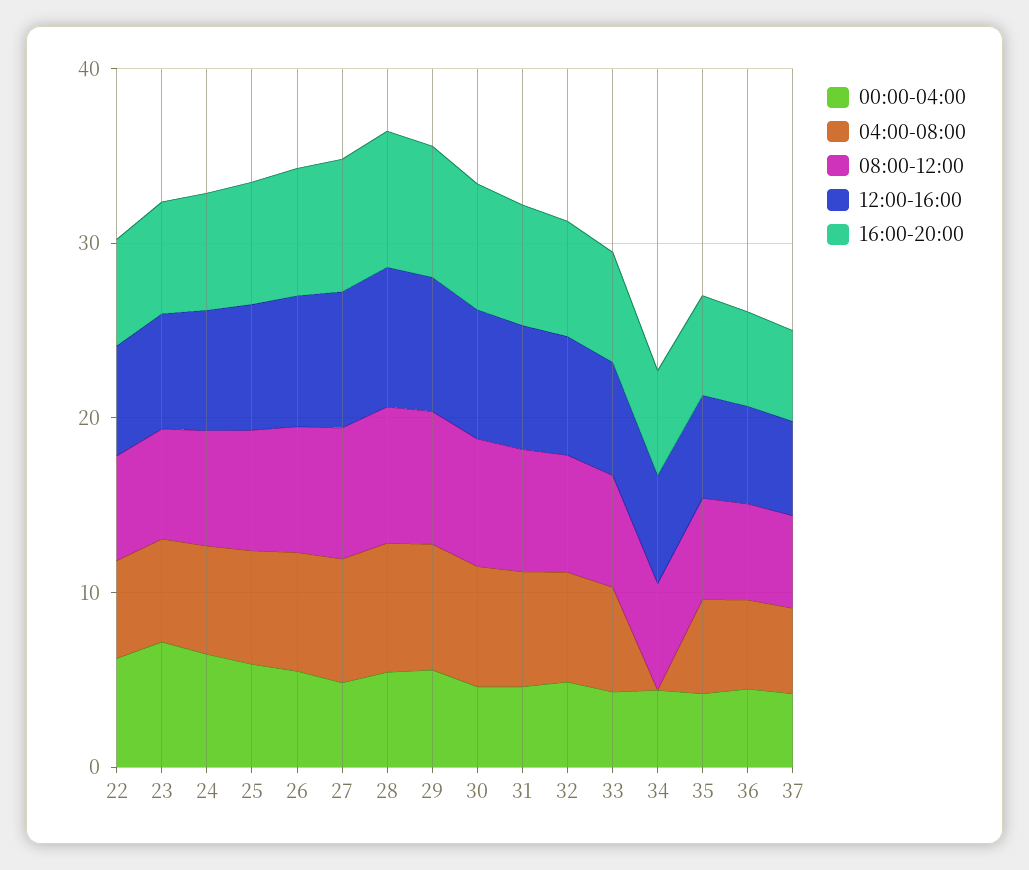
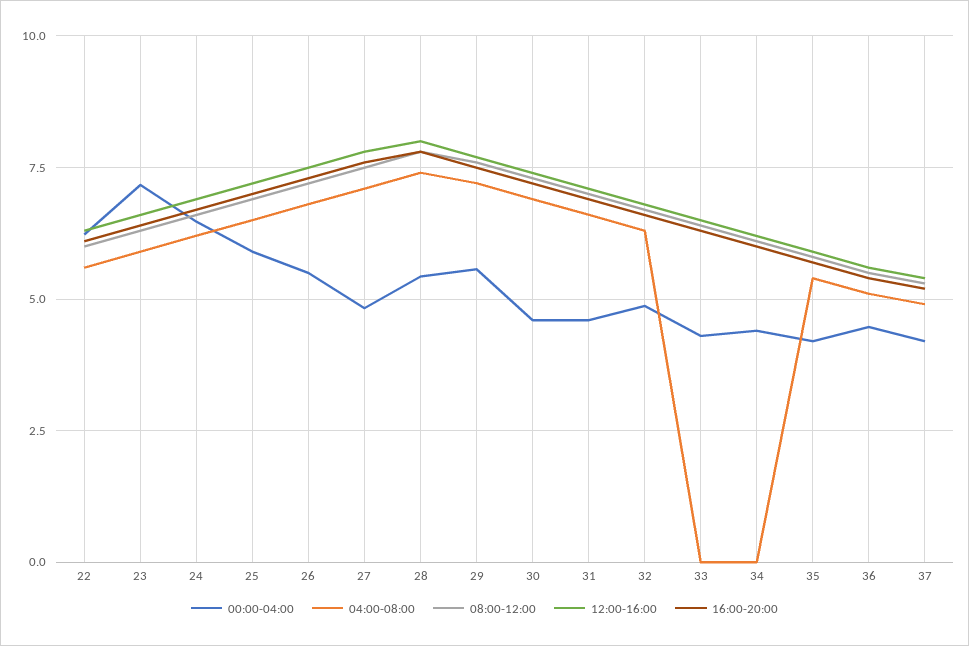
  {
    "00:00-04:00": {
      "22": 6.25,
      "23": 7.25,
      "24": 6.5,
      "25": 6,
      "26": 5.5,
      "27": 4.75,
      "28": 5.5,
      "29": 5.5,
      "30": 4.5,
      "31": 4.5,
      "32": 4.75,
      "33": 4.25,
      "34": 4.5,
      "35": 4.25,
      "36": 4.5,
      "37": 4.25
    },
    "04:00-08:00": {
      "22": 5.5,
      "23": 6,
      "24": 6.25,
      "25": 6.5,
      "26": 6.75,
      "27": 7,
      "28": 7.5,
      "29": 7.25,
      "30": 7,
      "31": 6.5,
      "32": 6.25,
-     "33": 6,
+     "33": 0,
      "34": 0,
      "35": 5.5,
      "36": 5,
      "37": 5
    },
    "08:00-12:00": {
      "22": 6,
      "23": 6.25,
      "24": 6.5,
      "25": 7,
      "26": 7.25,
      "27": 7.5,
      "28": 7.75,
      "29": 7.5,
      "30": 7.25,
      "31": 7,
      "32": 6.75,
      "33": 6.5,
      "34": 6,
      "35": 5.75,
      "36": 5.5,
      "37": 5.25
    },
    "12:00-16:00": {
      "22": 6.25,
      "23": 6.5,
      "24": 7,
      "25": 7.25,
      "26": 7.5,
      "27": 7.75,
      "28": 8,
      "29": 7.75,
      "30": 7.5,
      "31": 7,
      "32": 6.75,
      "33": 6.5,
      "34": 6.25,
      "35": 6,
      "36": 5.5,
      "37": 5.5
    },
    "16:00-20:00": {
      "22": 6,
      "23": 6.5,
      "24": 6.75,
      "25": 7,
      "26": 7.25,
      "27": 7.5,
      "28": 7.75,
      "29": 7.5,
      "30": 7.25,
      "31": 7,
      "32": 6.5,
      "33": 6.25,
      "34": 6,
      "35": 5.75,
      "36": 5.5,
      "37": 5.25
    }
  }

